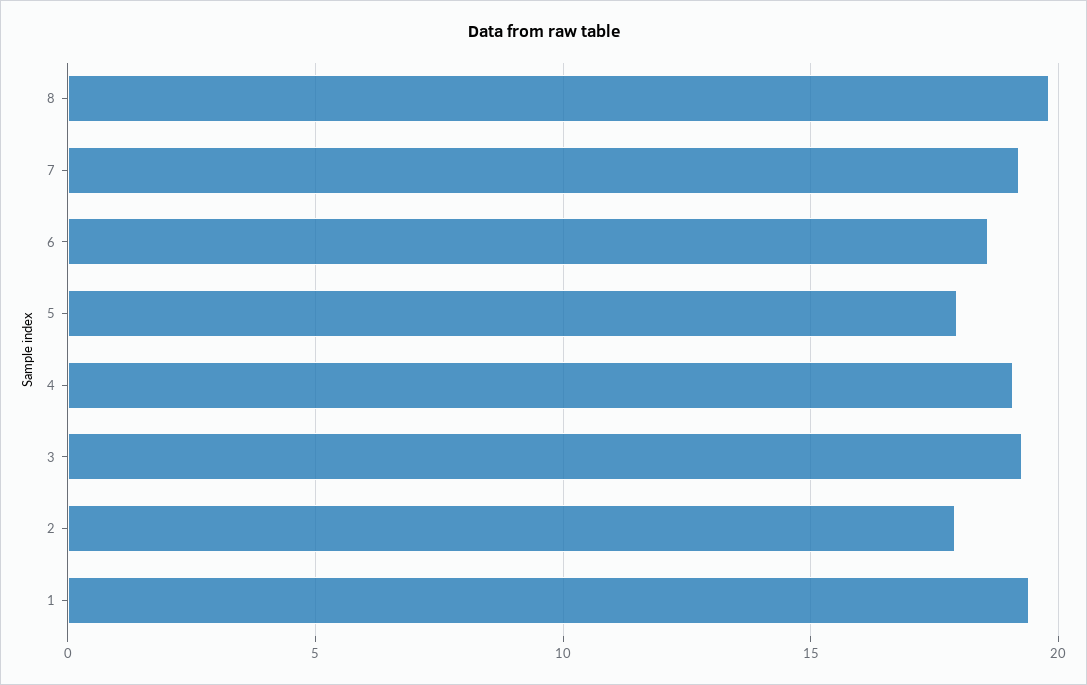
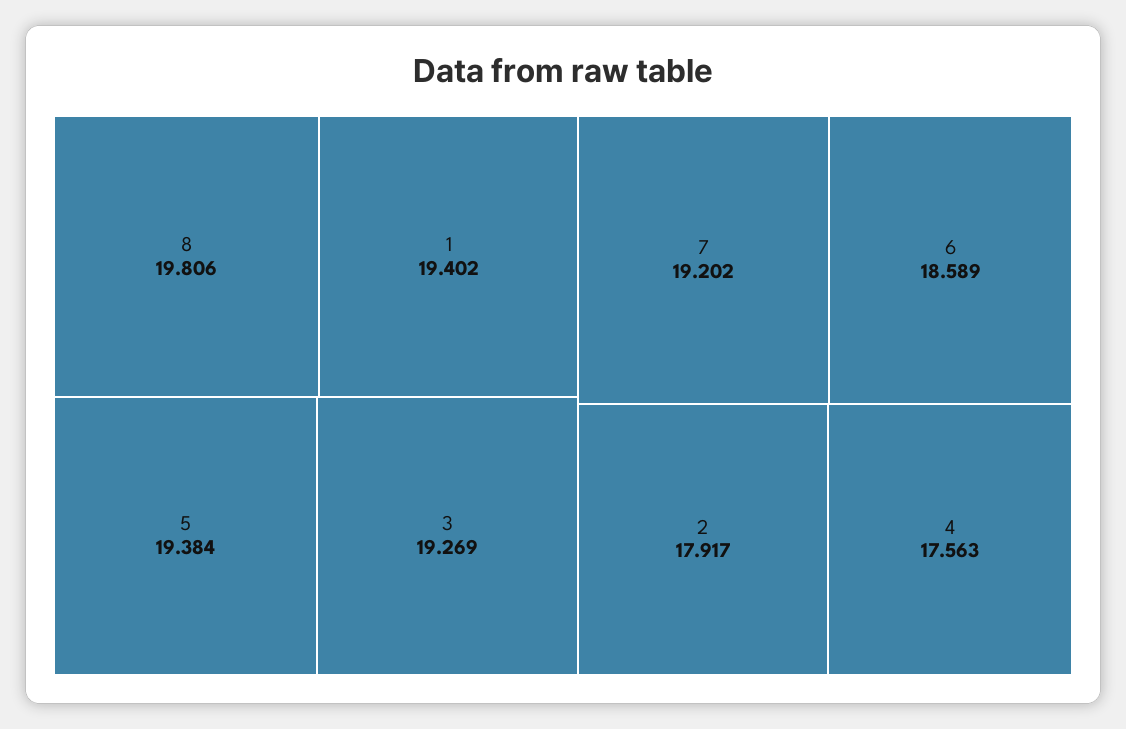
  {
    "8": 19.806,
    "7": 19.202,
    "6": 18.589,
-   "5": 18,
+   "5": 19.384,
-   "4": 19,
+   "4": 17.563,
    "3": 19.269,
    "2": 17.917,
    "1": 19.402
  }

